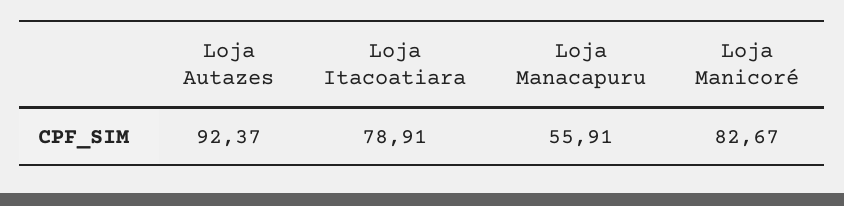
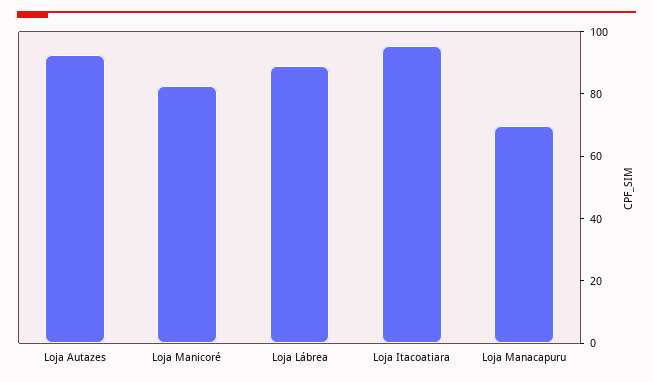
  {
    "Loja Autazes": 92.37,
-   "Loja Itacoatiara": 78.91,
+   "Loja Itacoatiara": 95,
-   "Loja Manacapuru": 55.91,
+   "Loja Manacapuru": 70,
-   "Loja Manicoré": 82.67
+   "Loja Manicoré": 82.67,
+   "Loja Lábrea": 90
  }

